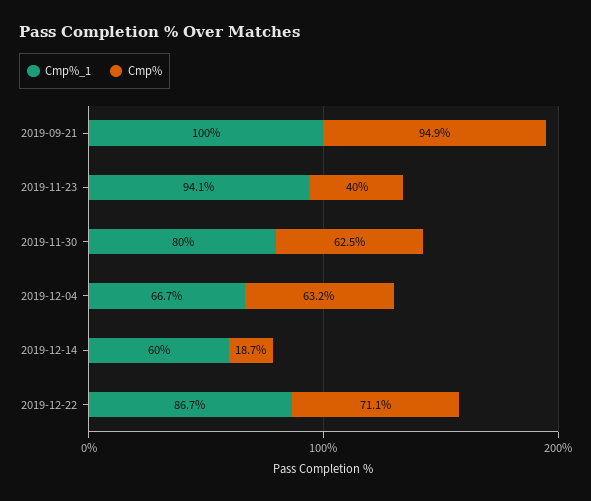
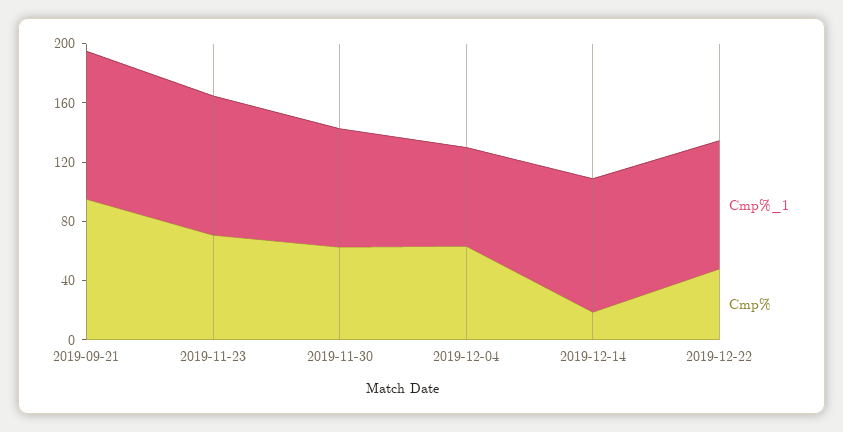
  {
    "Cmp%_1": {
      "2019-09-21": 100,
      "2019-11-23": 94.1,
      "2019-11-30": 80,
      "2019-12-04": 66.7,
-     "2019-12-14": 60,
+     "2019-12-14": 90,
      "2019-12-22": 86.7
    },
    "Cmp%": {
      "2019-09-21": 94.9,
-     "2019-11-23": 40,
+     "2019-11-23": 70,
      "2019-11-30": 62.5,
      "2019-12-04": 63.2,
      "2019-12-14": 18.7,
-     "2019-12-22": 71.1
+     "2019-12-22": 50
    }
  }

